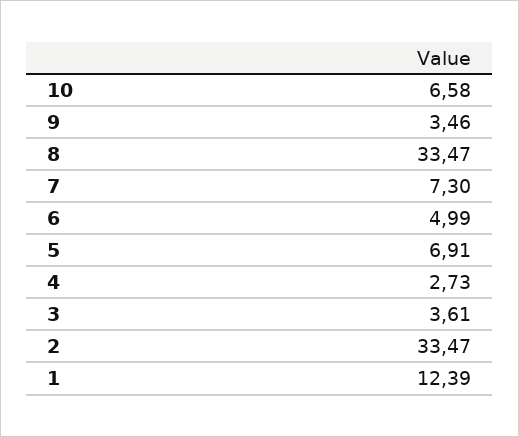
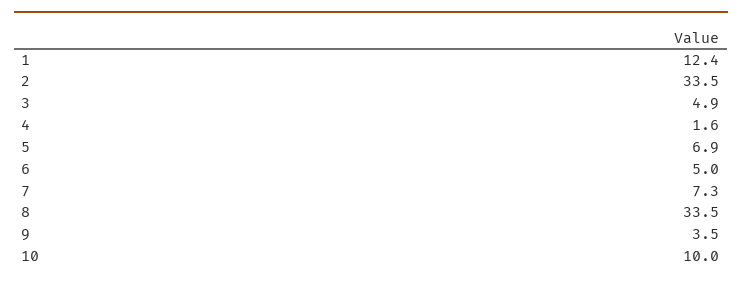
  {
-   "10": 6.58,
+   "10": 10,
    "9": 3.46,
    "8": 33.47,
    "7": 7.3,
    "6": 4.99,
    "5": 6.91,
-   "4": 2.73,
+   "4": 1.6,
-   "3": 3.61,
+   "3": 4.9,
    "2": 33.47,
    "1": 12.39
  }

